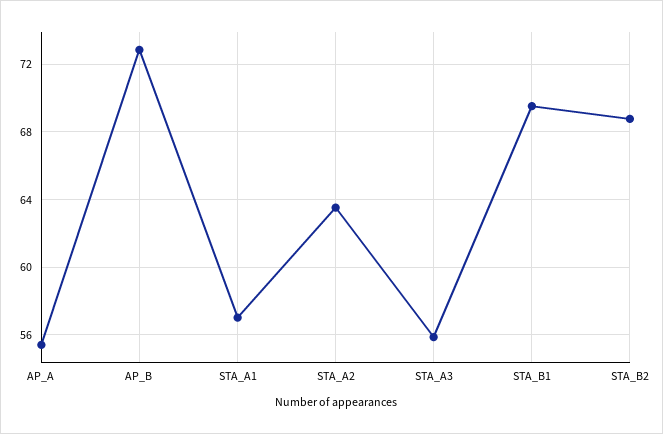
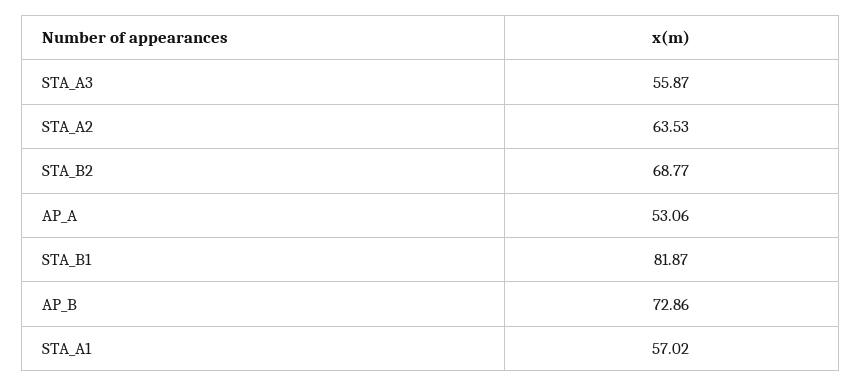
  {
-   "AP_A": 55.5,
+   "AP_A": 53.06,
    "AP_B": 72.86,
    "STA_A1": 57.02,
    "STA_A2": 63.53,
    "STA_A3": 55.87,
-   "STA_B1": 69.5,
+   "STA_B1": 81.87,
    "STA_B2": 68.77
  }

